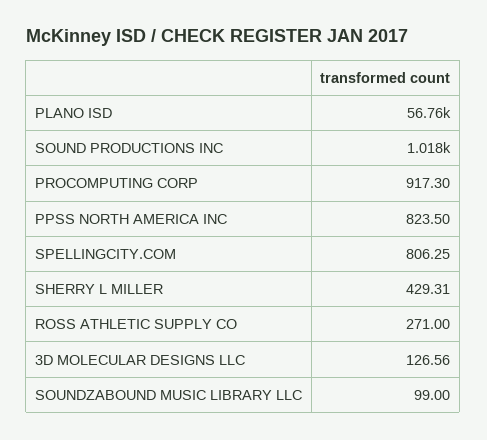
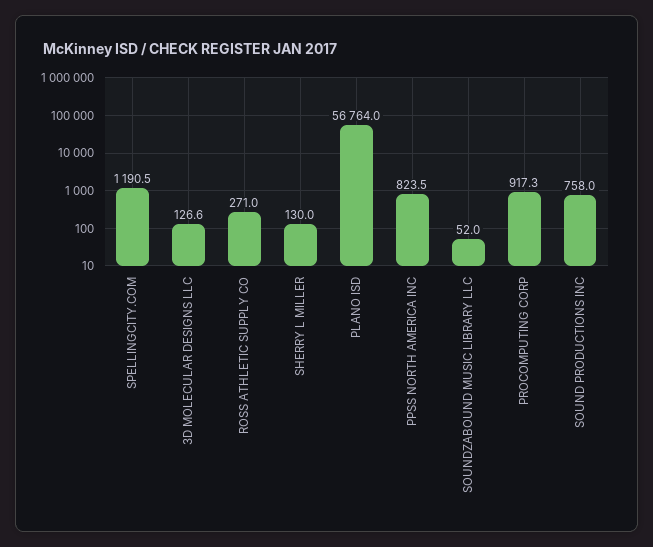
  {
    "PLANO ISD": 56764,
-   "SOUND PRODUCTIONS INC": 1018,
+   "SOUND PRODUCTIONS INC": 758,
    "PROCOMPUTING CORP": 917.3,
    "PPSS NORTH AMERICA INC": 823.5,
-   "SPELLINGCITY.COM": 806.25,
+   "SPELLINGCITY.COM": 1190.5,
-   "SHERRY L MILLER": 429.31,
+   "SHERRY L MILLER": 130,
    "ROSS ATHLETIC SUPPLY CO": 271,
    "3D MOLECULAR DESIGNS LLC": 126.56,
-   "SOUNDZABOUND MUSIC LIBRARY LLC": 99
+   "SOUNDZABOUND MUSIC LIBRARY LLC": 52
  }

